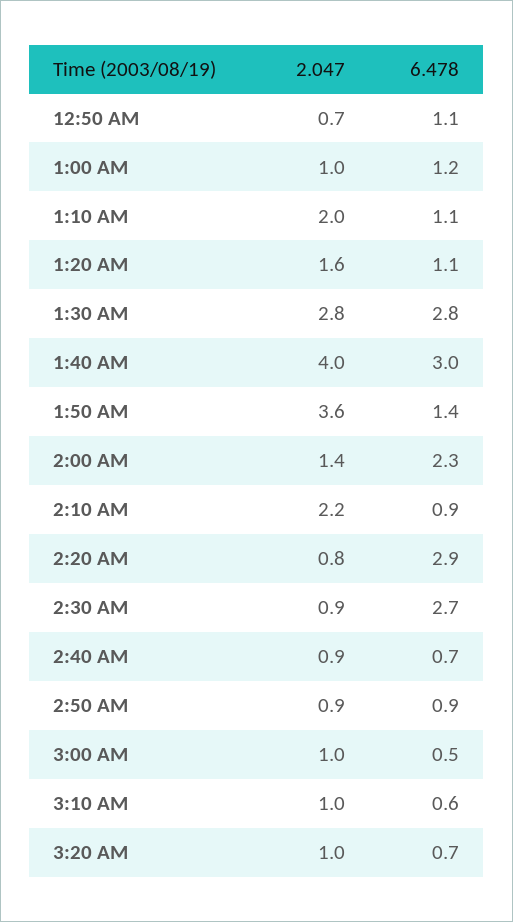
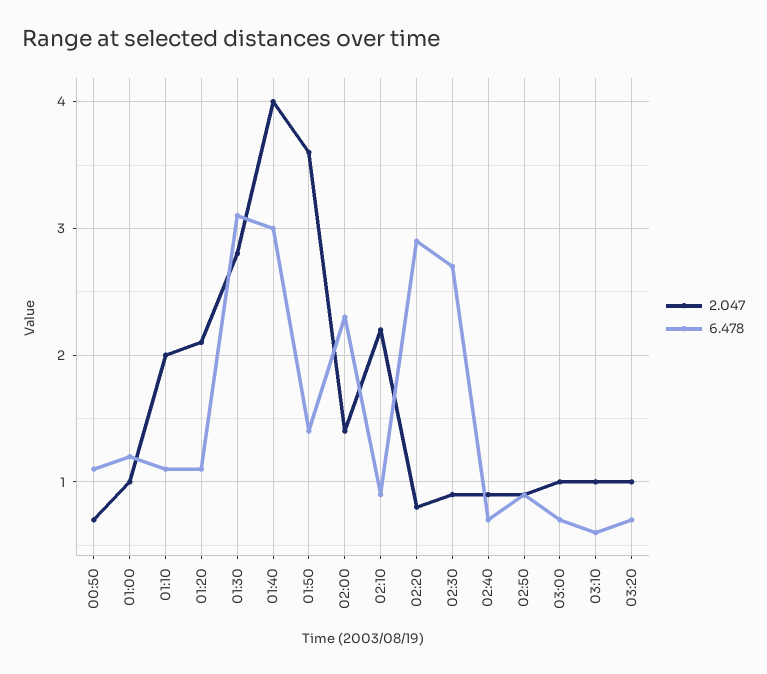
  {
    "2.047": {
      "12:50 AM": 0.7,
      "1:00 AM": 1,
      "1:10 AM": 2,
-     "1:20 AM": 1.6,
+     "1:20 AM": 2.1,
      "1:30 AM": 2.8,
      "1:40 AM": 4,
      "1:50 AM": 3.6,
      "2:00 AM": 1.4,
      "2:10 AM": 2.2,
      "2:20 AM": 0.8,
      "2:30 AM": 0.9,
      "2:40 AM": 0.9,
      "2:50 AM": 0.9,
      "3:00 AM": 1,
      "3:10 AM": 1,
      "3:20 AM": 1
    },
    "6.478": {
      "12:50 AM": 1.1,
      "1:00 AM": 1.2,
      "1:10 AM": 1.1,
      "1:20 AM": 1.1,
-     "1:30 AM": 2.8,
+     "1:30 AM": 3.1,
      "1:40 AM": 3,
      "1:50 AM": 1.4,
      "2:00 AM": 2.3,
      "2:10 AM": 0.9,
      "2:20 AM": 2.9,
      "2:30 AM": 2.7,
      "2:40 AM": 0.7,
      "2:50 AM": 0.9,
-     "3:00 AM": 0.5,
+     "3:00 AM": 0.7,
      "3:10 AM": 0.6,
      "3:20 AM": 0.7
    }
  }

